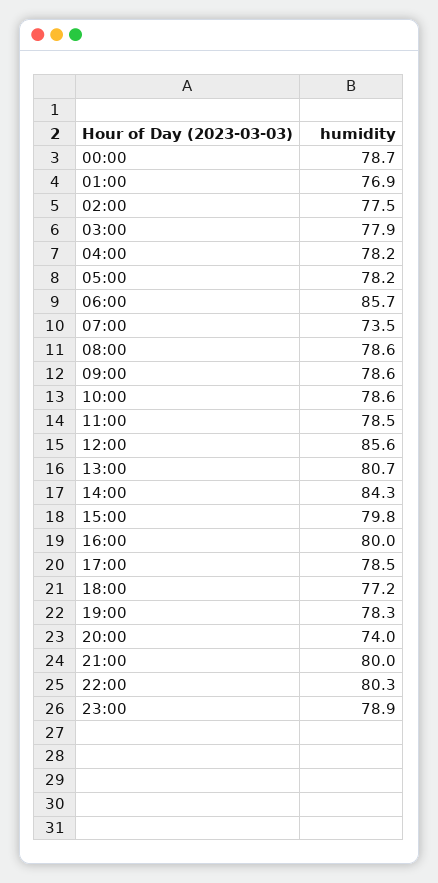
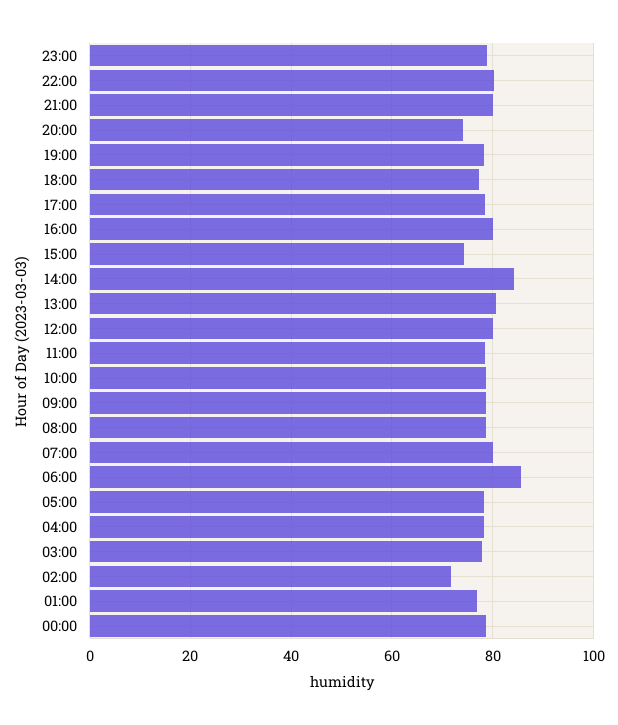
  {
    "00:00": 78.7,
    "01:00": 76.9,
-   "02:00": 77.5,
+   "02:00": 72,
    "03:00": 77.9,
    "04:00": 78.2,
    "05:00": 78.2,
    "06:00": 85.7,
-   "07:00": 73.5,
+   "07:00": 80,
    "08:00": 78.6,
    "09:00": 78.6,
    "10:00": 78.6,
    "11:00": 78.5,
-   "12:00": 85.6,
+   "12:00": 80,
    "13:00": 80.7,
    "14:00": 84.3,
-   "15:00": 79.8,
+   "15:00": 74,
    "16:00": 80,
    "17:00": 78.5,
    "18:00": 77.2,
    "19:00": 78.3,
    "20:00": 74,
    "21:00": 80,
    "22:00": 80.3,
    "23:00": 78.9
  }

